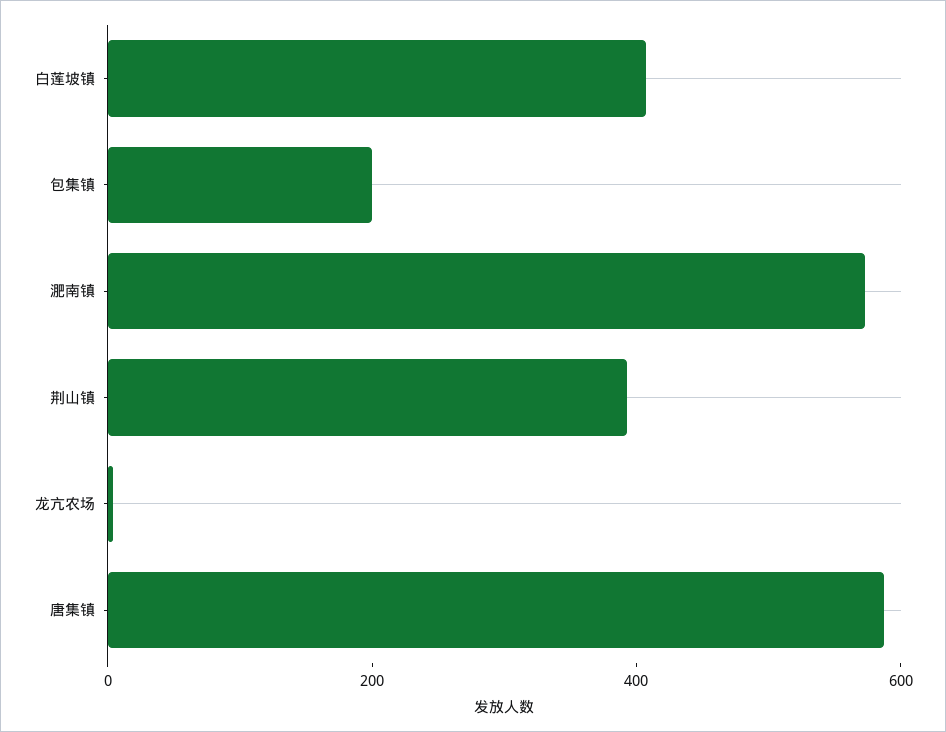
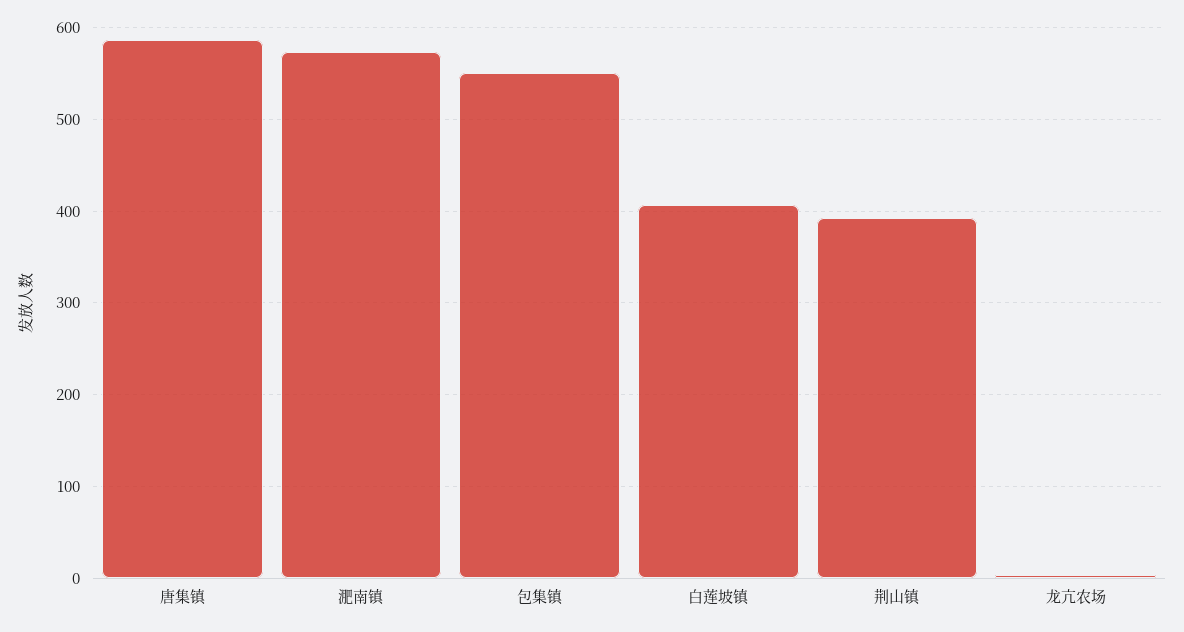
  {
    "白莲坡镇": 410,
-   "包集镇": 200,
+   "包集镇": 550,
    "淝南镇": 570,
    "荆山镇": 390,
    "龙亢农场": 0,
    "唐集镇": 590
  }

